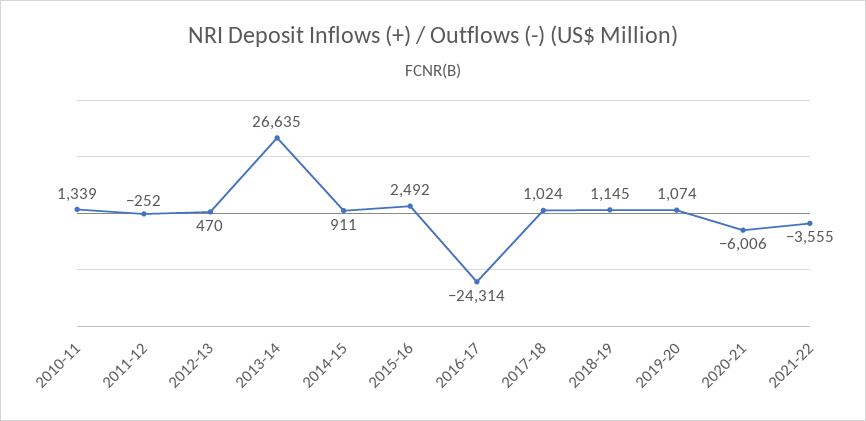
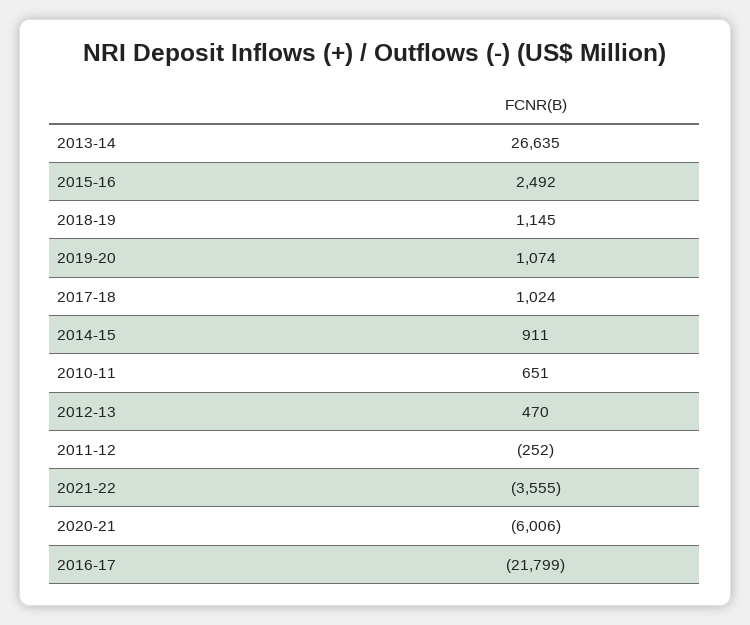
  {
-   "2010-11": 1339,
+   "2010-11": 651,
    "2011-12": -252,
    "2012-13": 470,
    "2013-14": 26635,
    "2014-15": 911,
    "2015-16": 2492,
-   "2016-17": -24314,
+   "2016-17": -21799,
    "2017-18": 1024,
    "2018-19": 1145,
    "2019-20": 1074,
    "2020-21": -6006,
    "2021-22": -3555
  }

